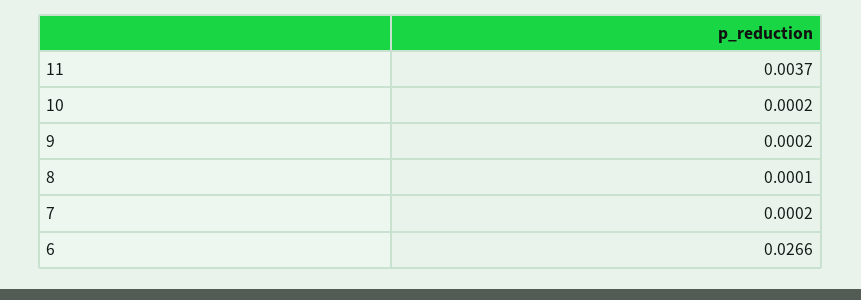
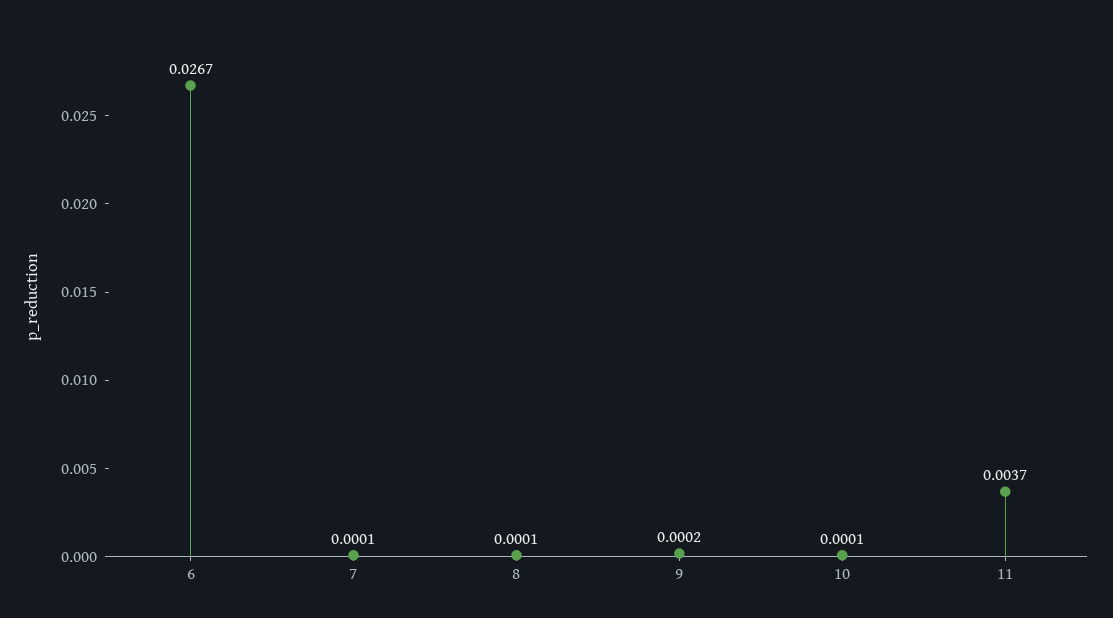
  {
    "11": 0.0037,
-   "10": 0.0002,
+   "10": 0.0001,
    "9": 0.0002,
    "8": 0.0001,
-   "7": 0.0002,
+   "7": 0.0001,
-   "6": 0.0266
+   "6": 0.0267
  }

